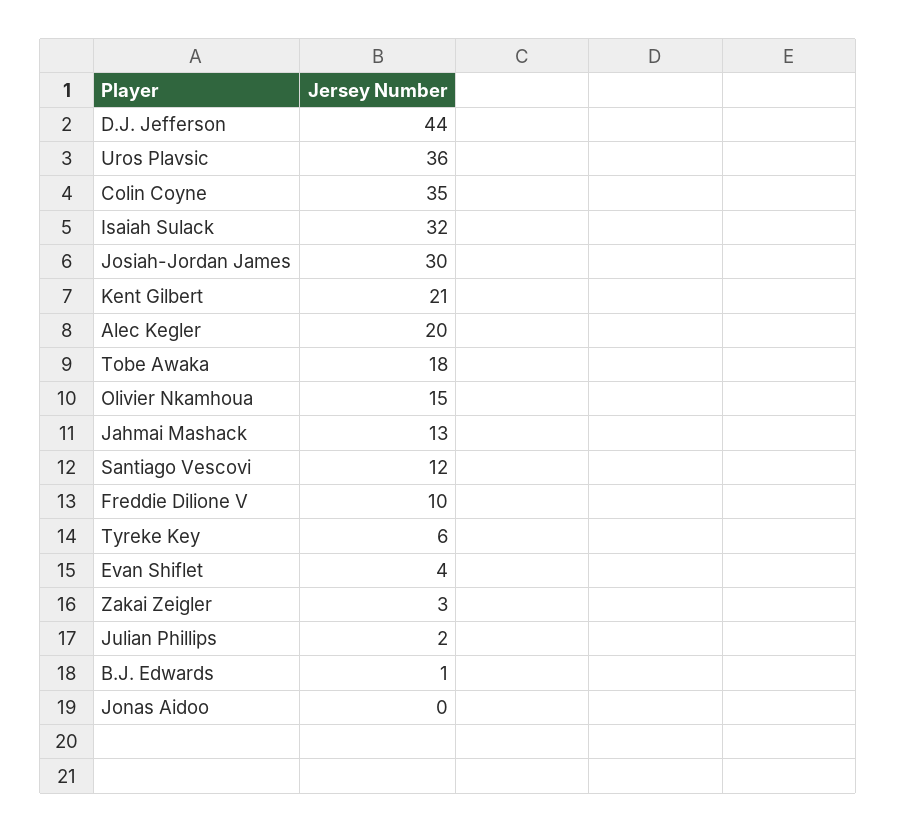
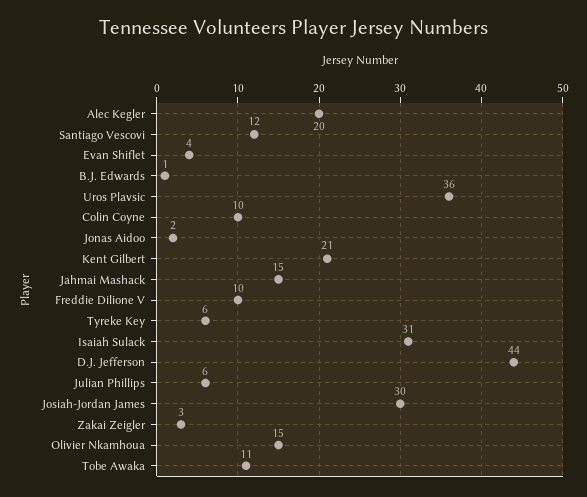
  {
    "D.J. Jefferson": 44,
    "Uros Plavsic": 36,
-   "Colin Coyne": 35,
+   "Colin Coyne": 10,
-   "Isaiah Sulack": 32,
+   "Isaiah Sulack": 31,
    "Josiah-Jordan James": 30,
    "Kent Gilbert": 21,
    "Alec Kegler": 20,
-   "Tobe Awaka": 18,
+   "Tobe Awaka": 11,
    "Olivier Nkamhoua": 15,
-   "Jahmai Mashack": 13,
+   "Jahmai Mashack": 15,
    "Santiago Vescovi": 12,
    "Freddie Dilione V": 10,
    "Tyreke Key": 6,
    "Evan Shiflet": 4,
    "Zakai Zeigler": 3,
-   "Julian Phillips": 2,
+   "Julian Phillips": 6,
    "B.J. Edwards": 1,
-   "Jonas Aidoo": 0
+   "Jonas Aidoo": 2
  }

